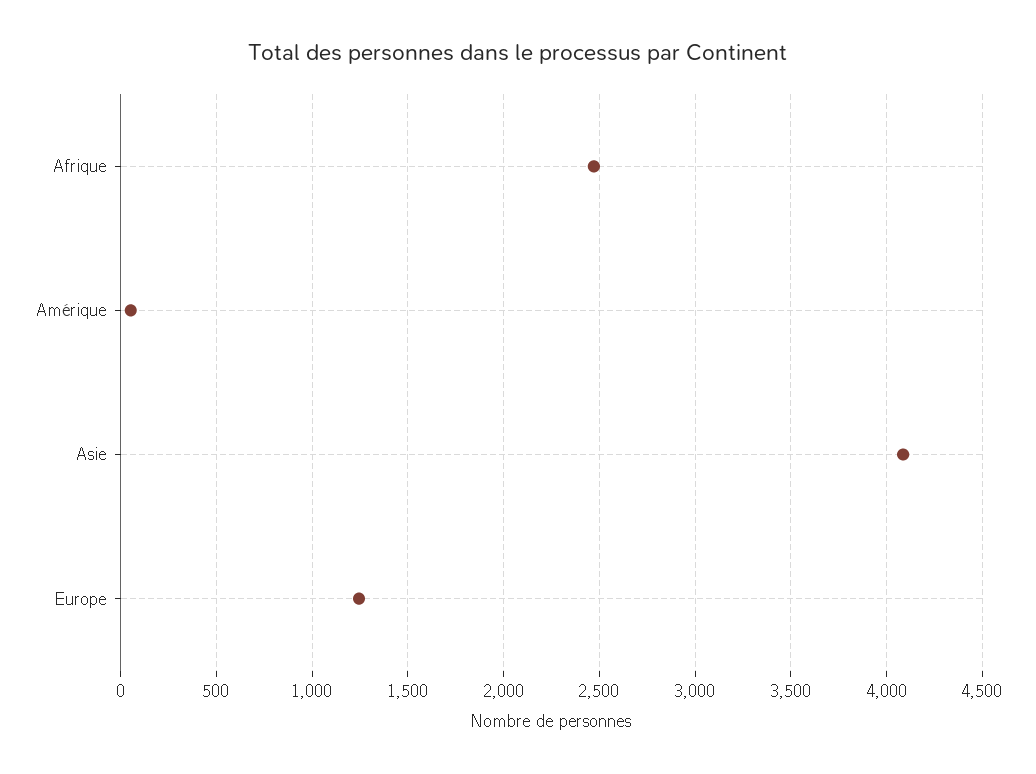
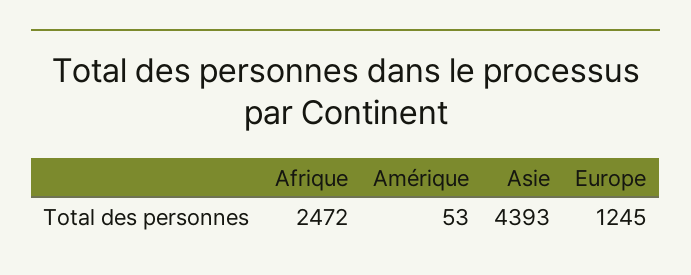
  {
    "Afrique": 2472,
    "Amérique": 53,
-   "Asie": 4100,
+   "Asie": 4393,
    "Europe": 1245
  }

